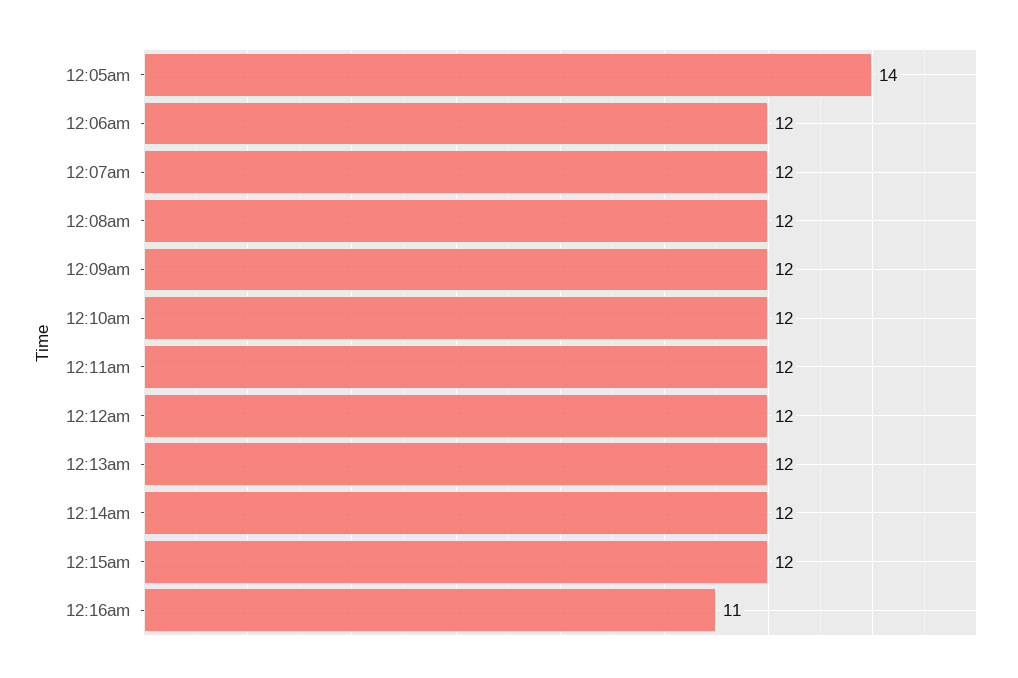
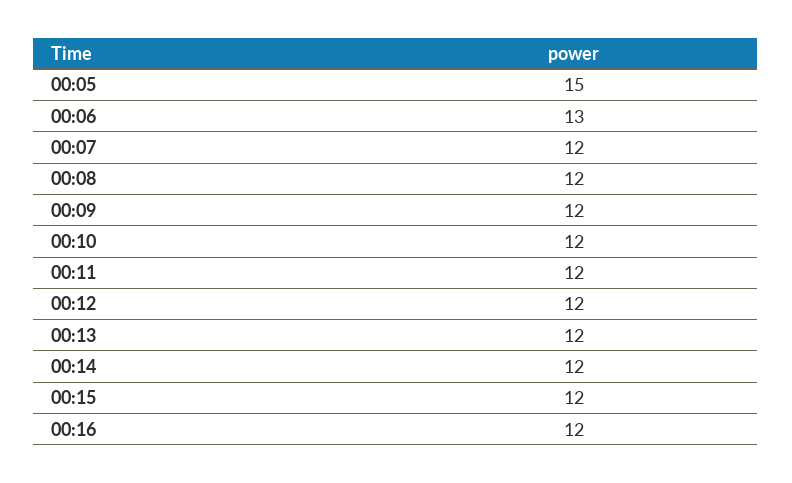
  {
-   "12:05am": 14,
+   "12:05am": 15,
-   "12:06am": 12,
+   "12:06am": 13,
    "12:07am": 12,
    "12:08am": 12,
    "12:09am": 12,
    "12:10am": 12,
    "12:11am": 12,
    "12:12am": 12,
    "12:13am": 12,
    "12:14am": 12,
    "12:15am": 12,
-   "12:16am": 11
+   "12:16am": 12
  }

